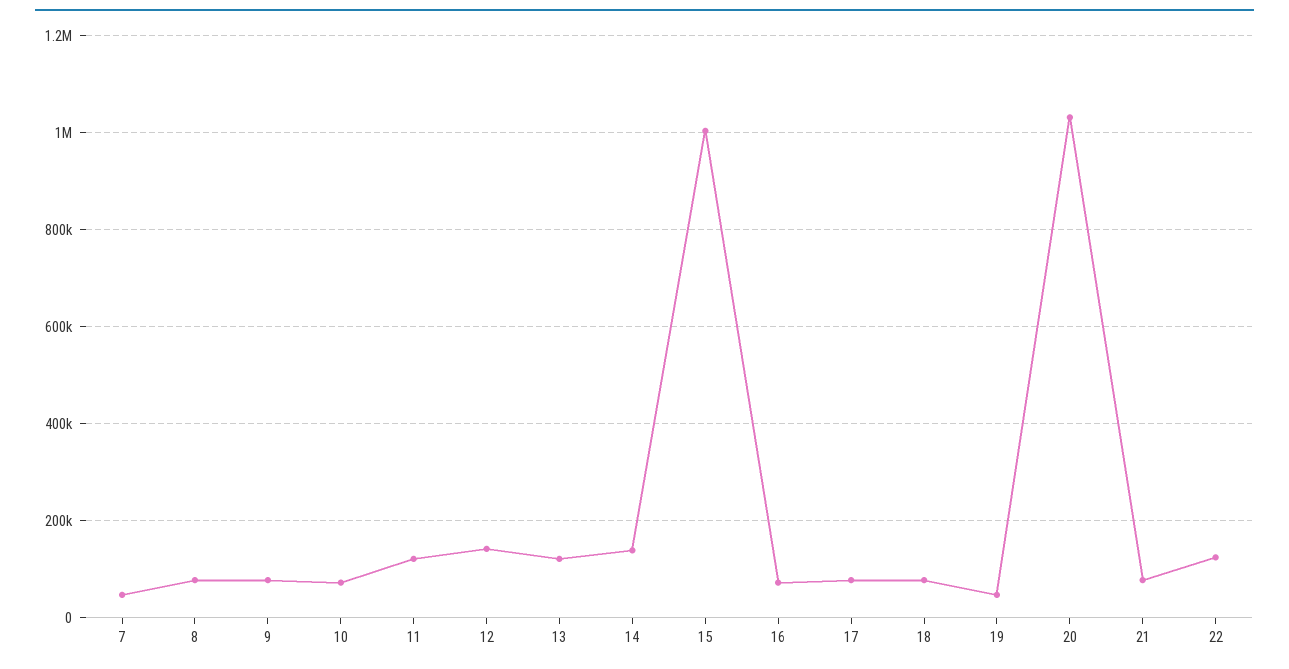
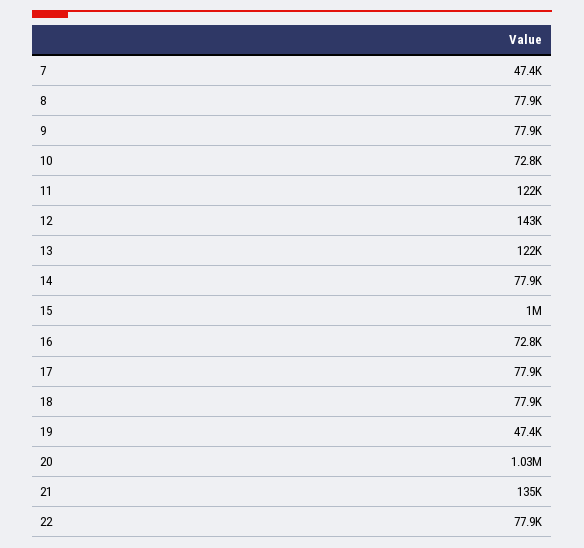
  {
    "7": 47400,
    "8": 77900,
    "9": 77900,
    "10": 72800,
    "11": 122000,
    "12": 143000,
    "13": 122000,
-   "14": 140000,
+   "14": 77900,
    "15": 1000000,
    "16": 72800,
    "17": 77900,
    "18": 77900,
    "19": 47400,
    "20": 1030000,
-   "21": 80000,
+   "21": 135000,
-   "22": 120000
+   "22": 77900
  }

